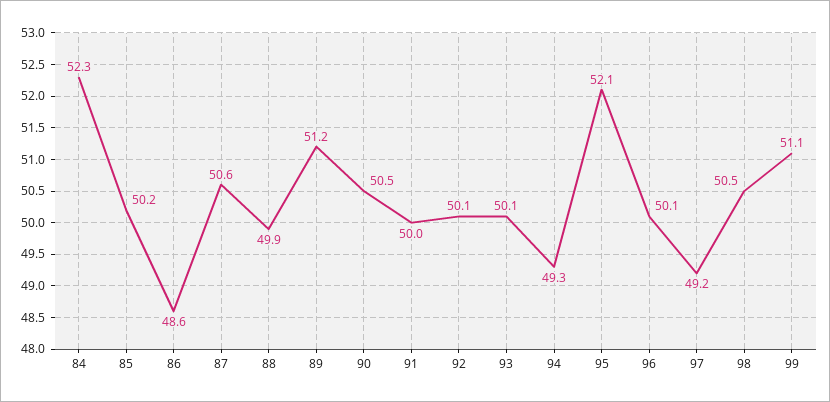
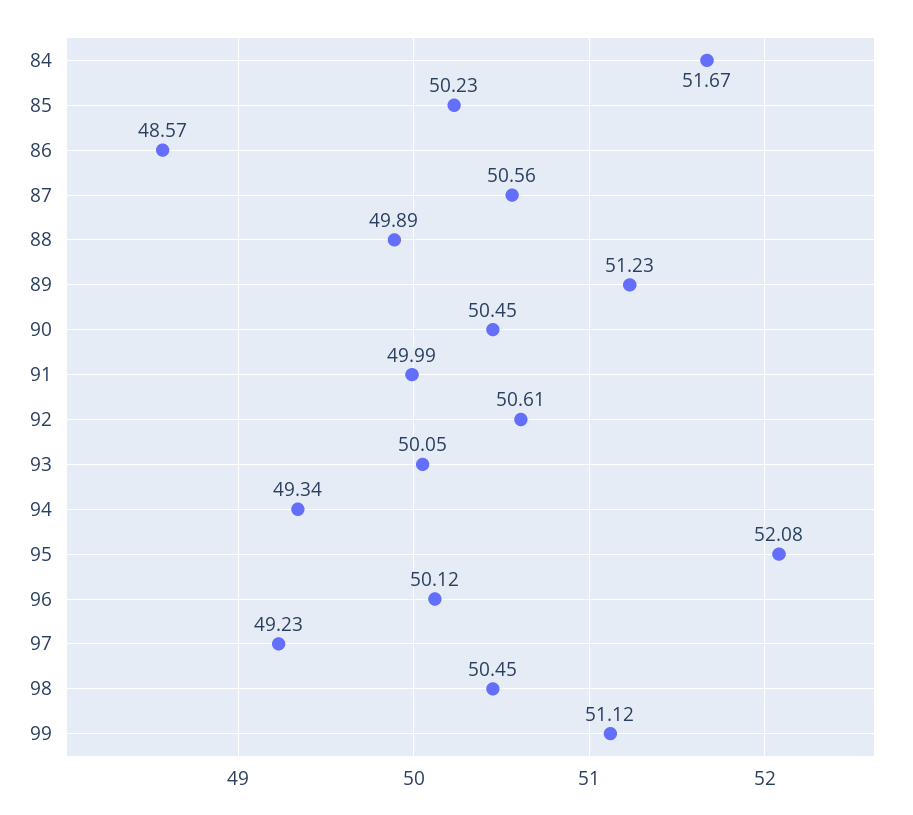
  {
-   "84": 52.3,
+   "84": 51.67,
    "85": 50.23,
    "86": 48.57,
    "87": 50.56,
    "88": 49.89,
    "89": 51.23,
    "90": 50.45,
    "91": 49.99,
-   "92": 50.1,
+   "92": 50.61,
    "93": 50.05,
    "94": 49.34,
    "95": 52.08,
    "96": 50.12,
    "97": 49.23,
    "98": 50.45,
    "99": 51.12
  }

